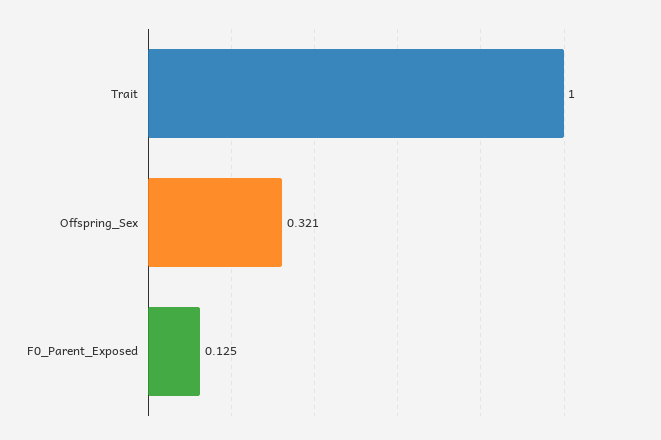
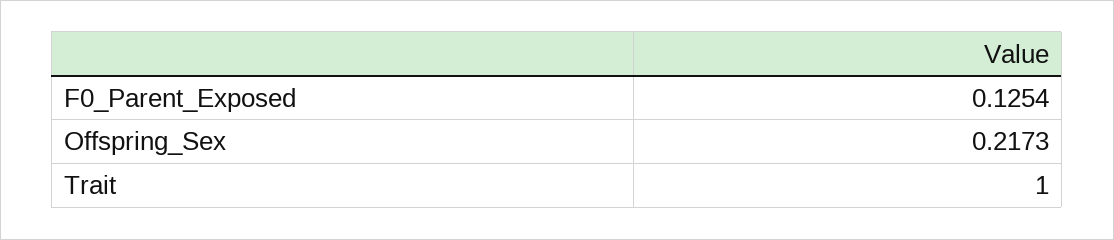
  {
    "Trait": 1,
-   "Offspring_Sex": 0.321,
+   "Offspring_Sex": 0.2173,
    "F0_Parent_Exposed": 0.1254
  }

